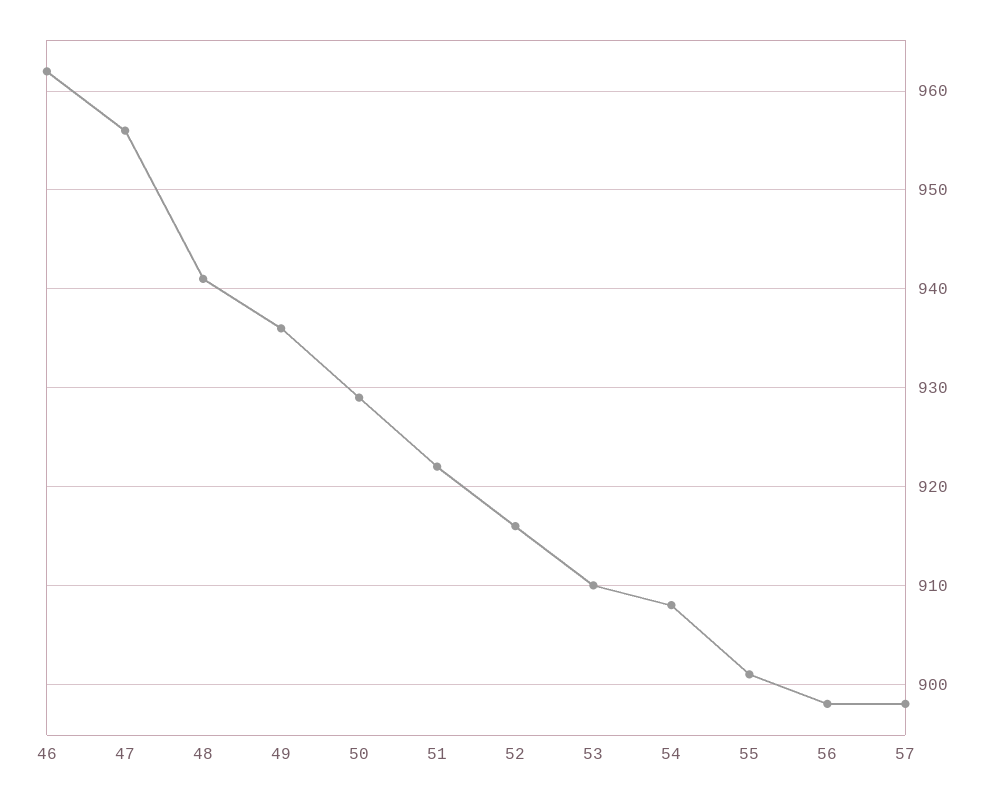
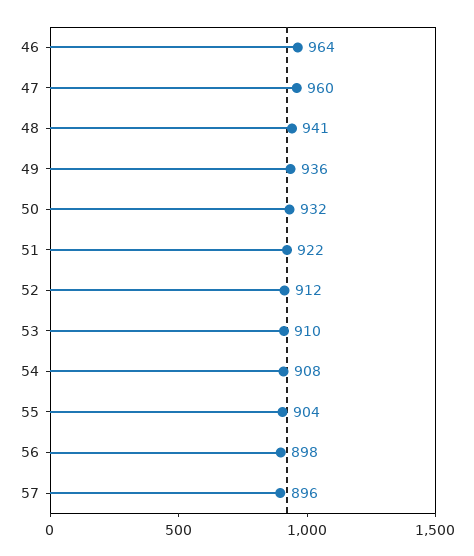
  {
-   "46": 962,
+   "46": 964,
-   "47": 956,
+   "47": 960,
    "48": 941,
    "49": 936,
-   "50": 929,
+   "50": 932,
    "51": 922,
-   "52": 916,
+   "52": 912,
    "53": 910,
    "54": 908,
-   "55": 901,
+   "55": 904,
    "56": 898,
-   "57": 898
+   "57": 896
  }

